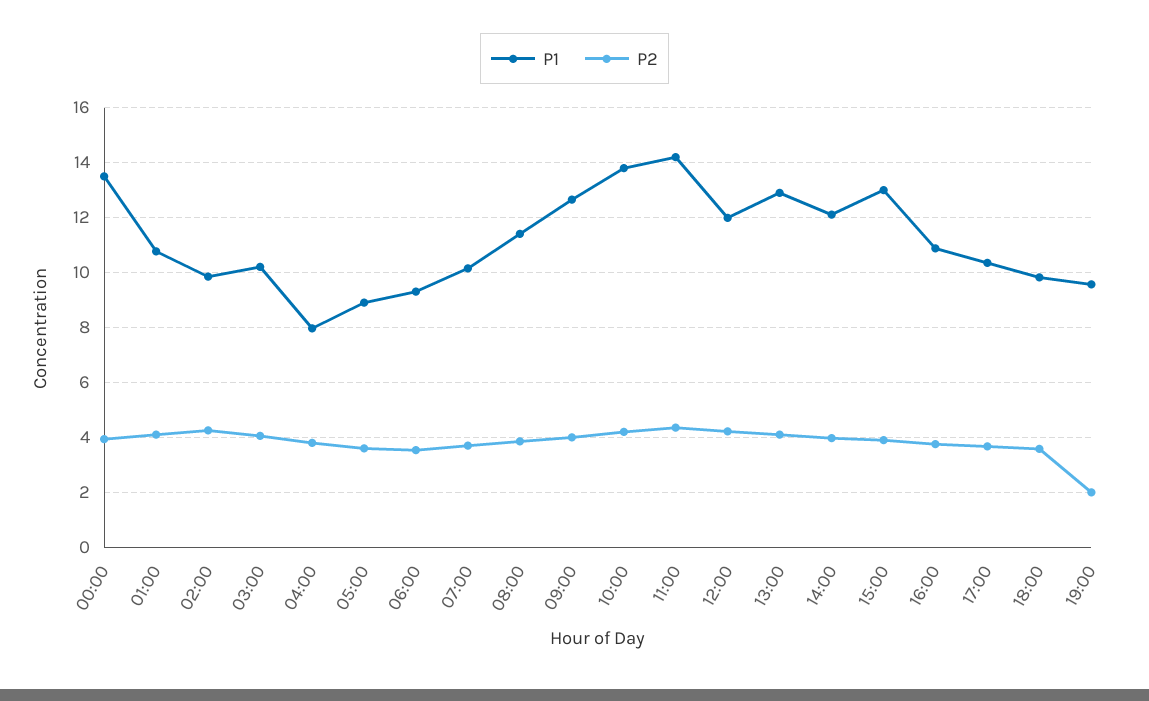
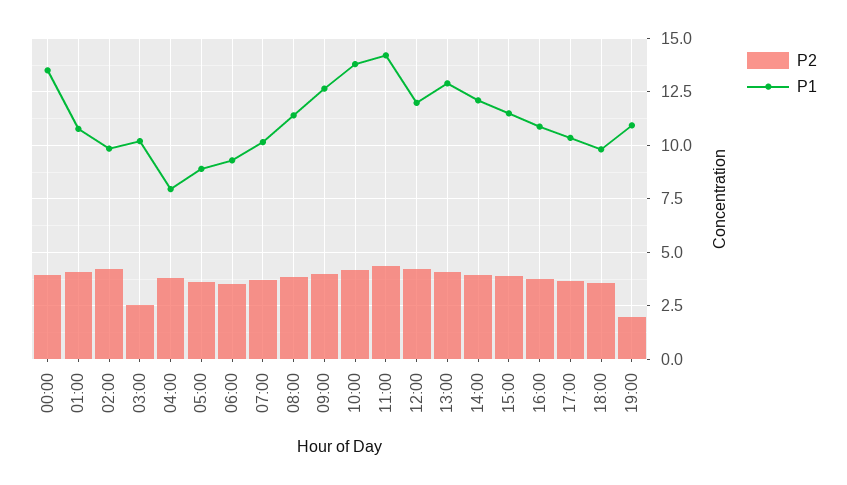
  {
    "P1": {
      "00:00": 13.5,
      "01:00": 10.75,
      "02:00": 9.75,
      "03:00": 10.25,
      "04:00": 8,
      "05:00": 9,
      "06:00": 9.25,
      "07:00": 10.25,
      "08:00": 11.5,
      "09:00": 12.75,
      "10:00": 13.75,
      "11:00": 14.25,
      "12:00": 12,
      "13:00": 13,
      "14:00": 12,
-     "15:00": 13,
+     "15:00": 11.5,
      "16:00": 11,
      "17:00": 10.25,
      "18:00": 9.75,
-     "19:00": 9.5
+     "19:00": 11
    },
    "P2": {
      "00:00": 4,
      "01:00": 4,
      "02:00": 4.25,
-     "03:00": 4,
+     "03:00": 2.5,
      "04:00": 3.75,
      "05:00": 3.5,
      "06:00": 3.5,
      "07:00": 3.75,
      "08:00": 3.75,
      "09:00": 4,
      "10:00": 4.25,
      "11:00": 4.25,
      "12:00": 4.25,
      "13:00": 4,
      "14:00": 4,
      "15:00": 4,
      "16:00": 3.75,
      "17:00": 3.75,
      "18:00": 3.5,
      "19:00": 2
    }
  }

